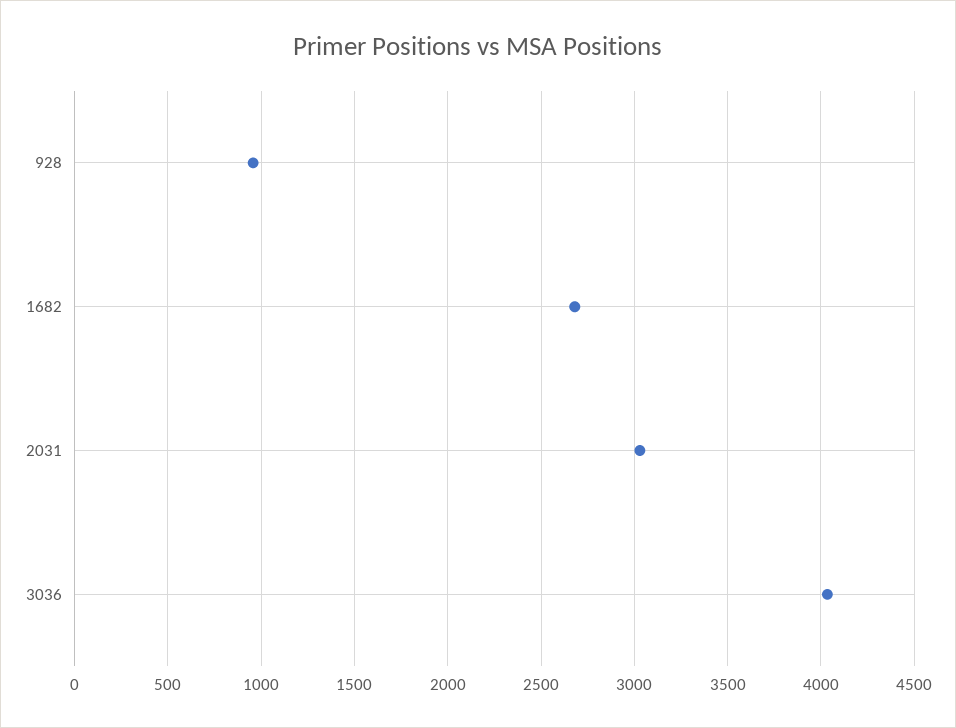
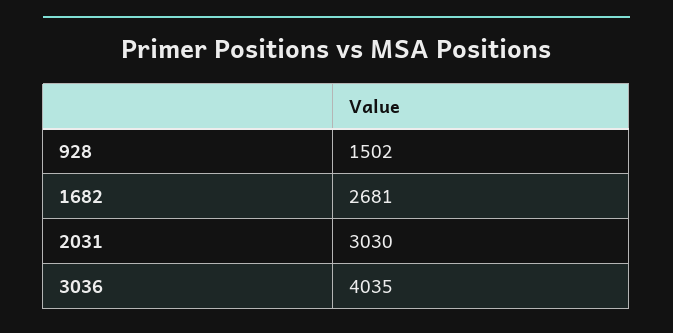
  {
-   "928": 950,
+   "928": 1502,
    "1682": 2681,
    "2031": 3030,
    "3036": 4035
  }

